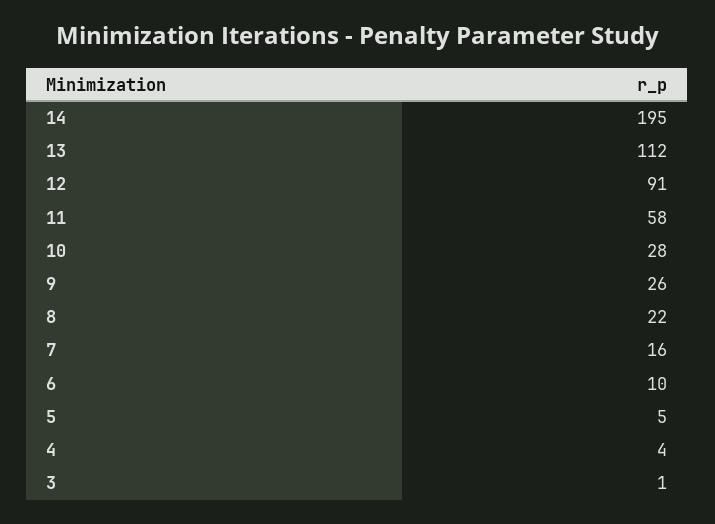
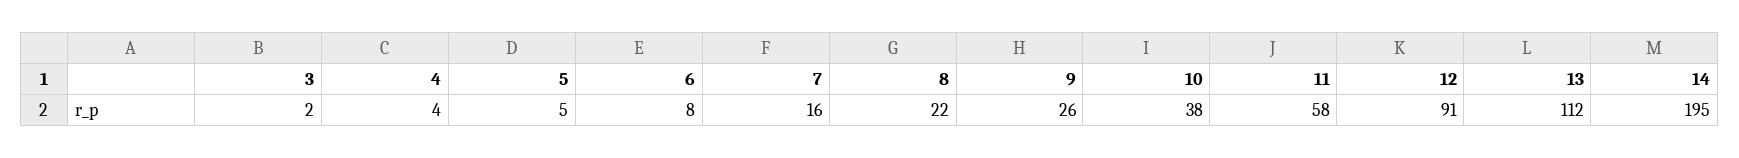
  {
    "14": 195,
    "13": 112,
    "12": 91,
    "11": 58,
-   "10": 28,
+   "10": 38,
    "9": 26,
    "8": 22,
    "7": 16,
-   "6": 10,
+   "6": 8,
    "5": 5,
    "4": 4,
-   "3": 1
+   "3": 2
  }

